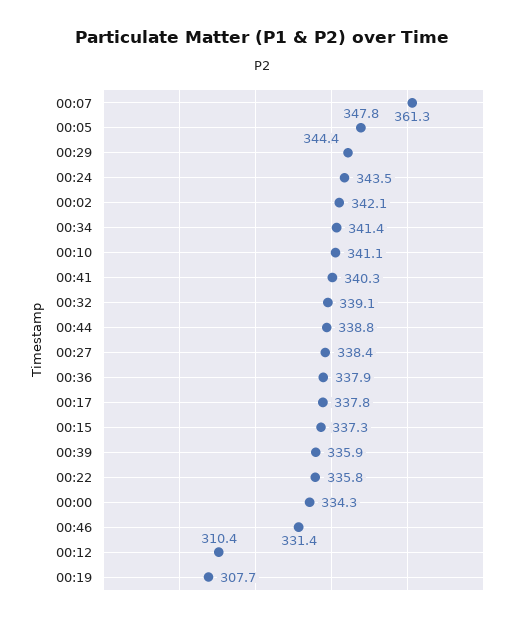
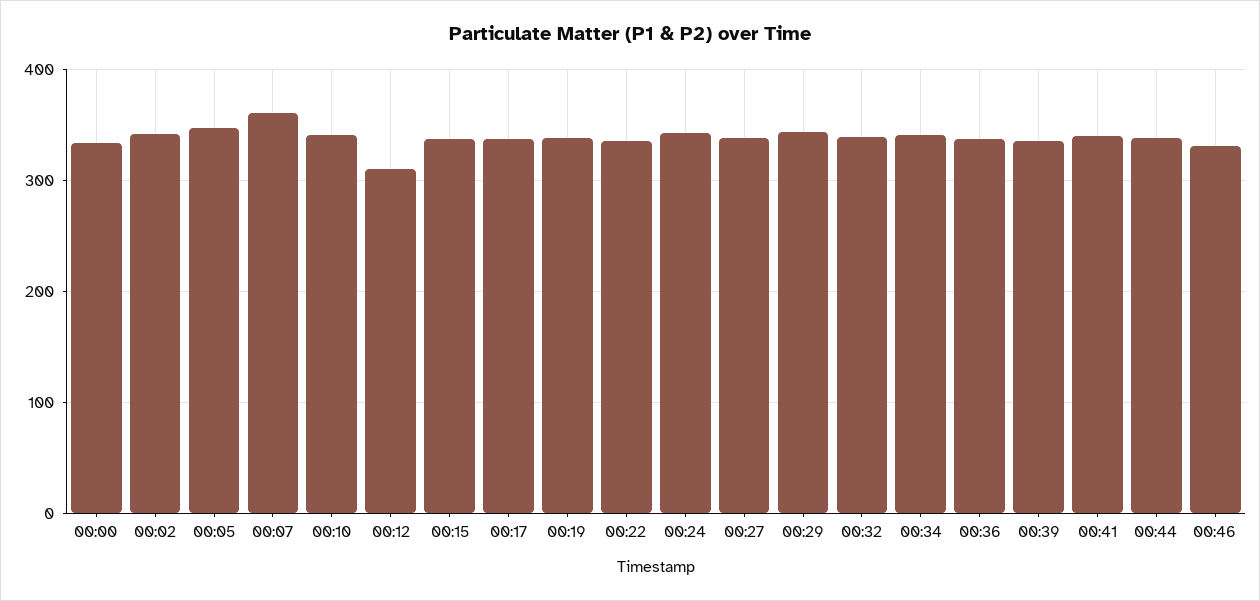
  {
    "00:07": 361.3,
    "00:05": 347.8,
    "00:29": 344.4,
    "00:24": 343.5,
    "00:02": 342.1,
    "00:34": 341.4,
    "00:10": 341.1,
    "00:41": 340.3,
    "00:32": 339.1,
    "00:44": 338.8,
    "00:27": 338.4,
    "00:36": 337.9,
    "00:17": 337.8,
    "00:15": 337.3,
    "00:39": 335.9,
    "00:22": 335.8,
    "00:00": 334.3,
    "00:46": 331.4,
    "00:12": 310.4,
-   "00:19": 307.7
+   "00:19": 340
  }

